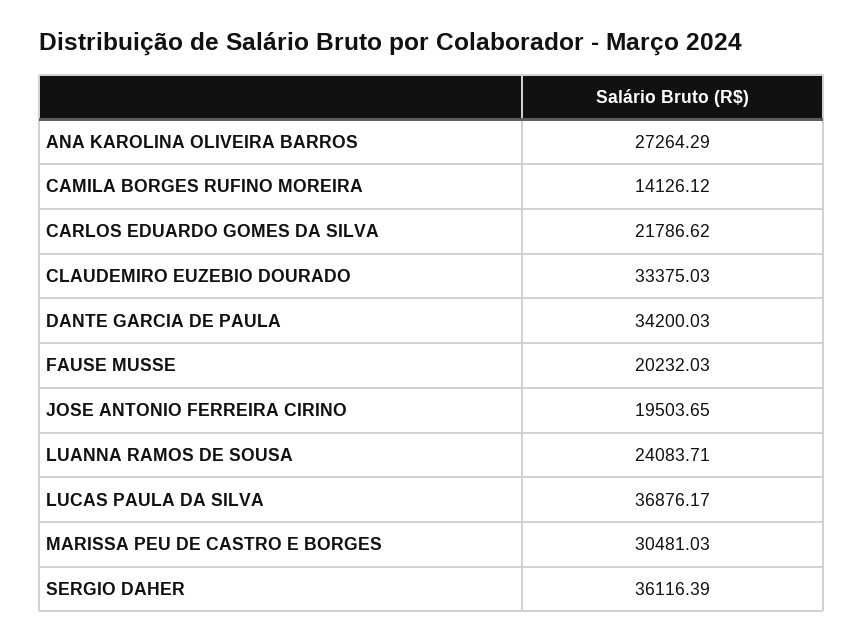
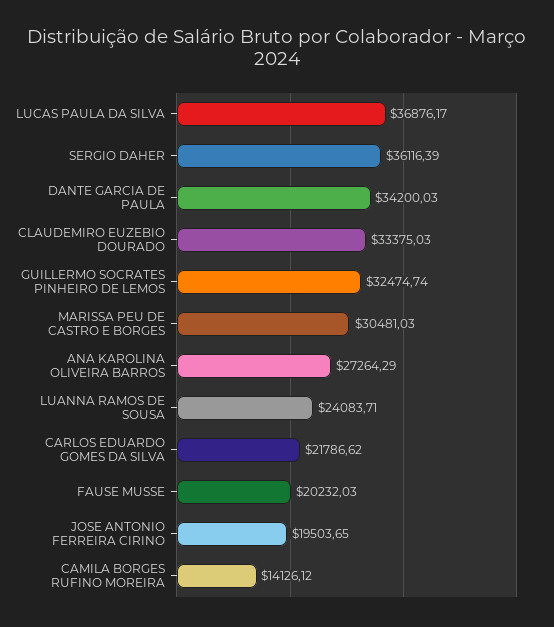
  {
    "ANA KAROLINA OLIVEIRA BARROS": 27264.29,
    "CAMILA BORGES RUFINO MOREIRA": 14126.12,
    "CARLOS EDUARDO GOMES DA SILVA": 21786.62,
    "CLAUDEMIRO EUZEBIO DOURADO": 33375.03,
    "DANTE GARCIA DE PAULA": 34200.03,
    "FAUSE MUSSE": 20232.03,
    "JOSE ANTONIO FERREIRA CIRINO": 19503.65,
    "LUANNA RAMOS DE SOUSA": 24083.71,
    "LUCAS PAULA DA SILVA": 36876.17,
    "MARISSA PEU DE CASTRO E BORGES": 30481.03,
-   "SERGIO DAHER": 36116.39
+   "SERGIO DAHER": 36116.39,
+   "GUILLERMO SOCRATES PINHEIRO DE LEMOS": 32474.74
  }

